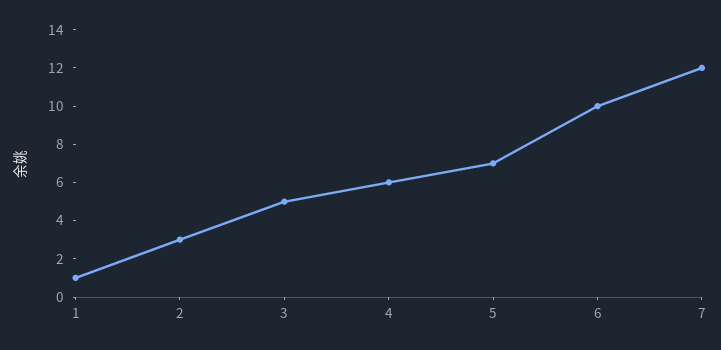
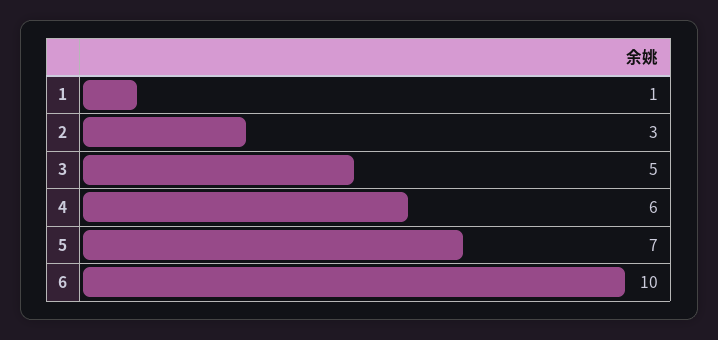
  {
    "1": 1,
    "2": 3,
    "3": 5,
    "4": 6,
    "5": 7,
-   "6": 10,
+   "6": 10
-   "7": 12
  }

